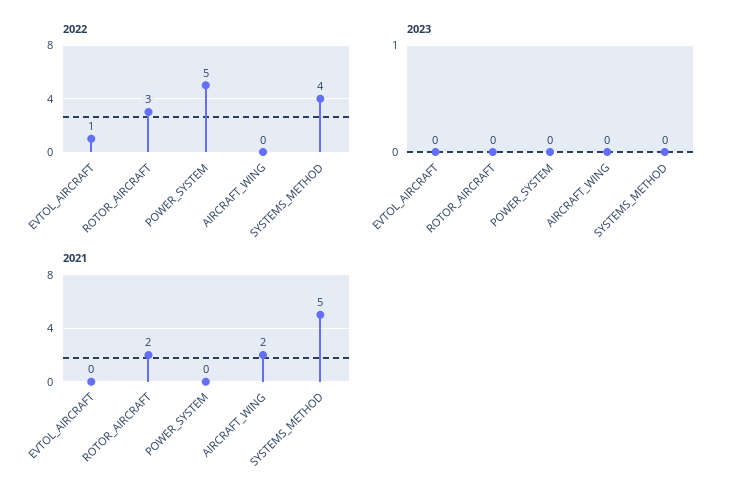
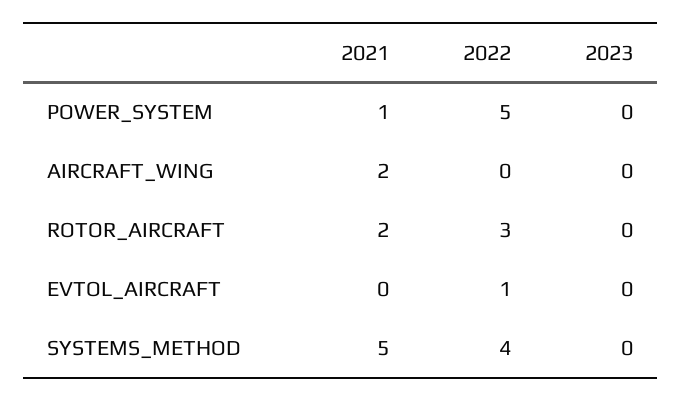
  {
    "2022": {
      "EVTOL_AIRCRAFT": 1,
      "ROTOR_AIRCRAFT": 3,
      "POWER_SYSTEM": 5,
      "AIRCRAFT_WING": 0,
      "SYSTEMS_METHOD": 4
    },
    "2023": {
      "EVTOL_AIRCRAFT": 0,
      "ROTOR_AIRCRAFT": 0,
      "POWER_SYSTEM": 0,
      "AIRCRAFT_WING": 0,
      "SYSTEMS_METHOD": 0
    },
    "2021": {
      "EVTOL_AIRCRAFT": 0,
      "ROTOR_AIRCRAFT": 2,
-     "POWER_SYSTEM": 0,
+     "POWER_SYSTEM": 1,
      "AIRCRAFT_WING": 2,
      "SYSTEMS_METHOD": 5
    }
  }

